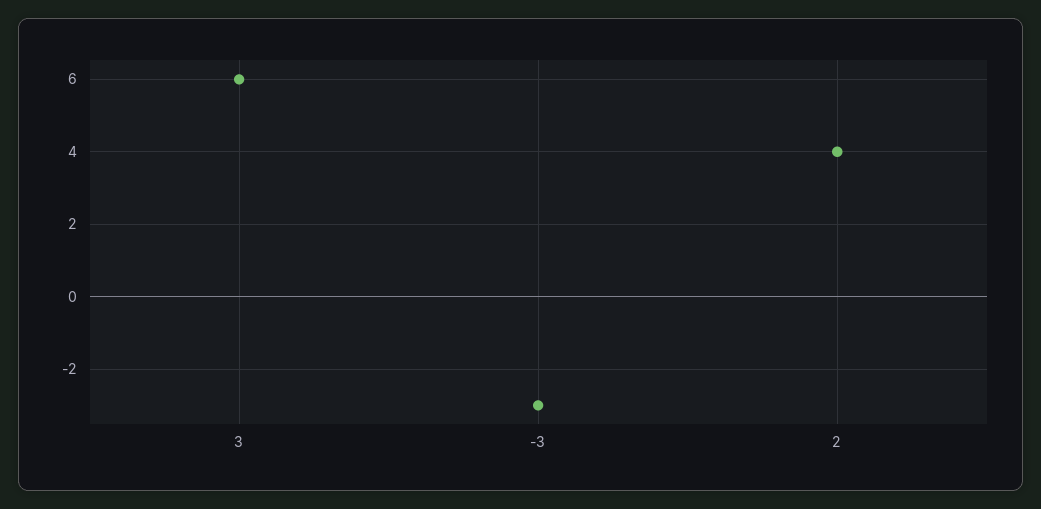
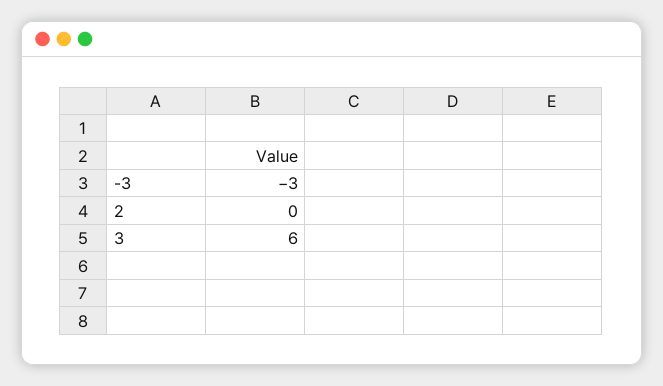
  {
    "3": 6,
    "-3": -3,
-   "2": 4
+   "2": 0
  }

